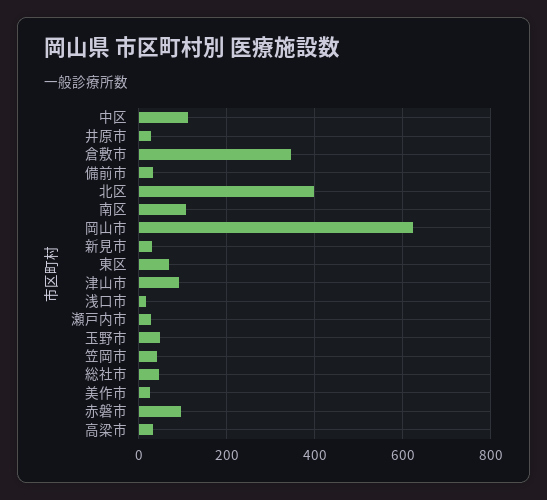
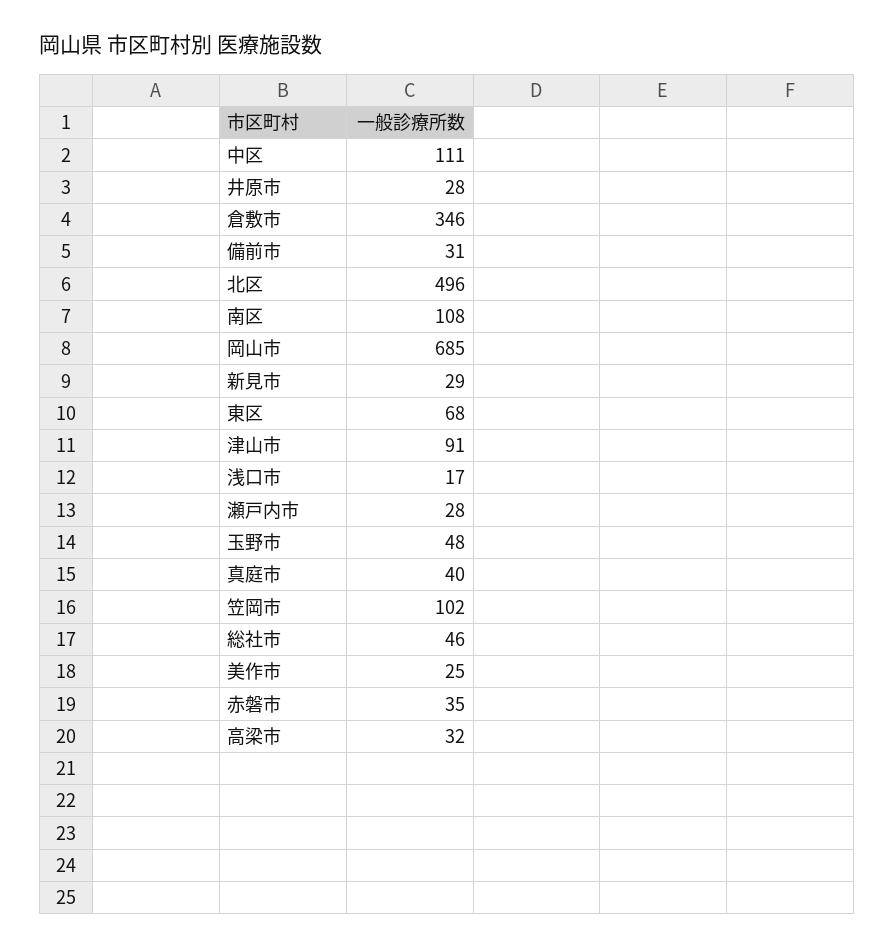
  {
    "中区": 111,
    "井原市": 28,
    "倉敷市": 346,
    "備前市": 31,
-   "北区": 400,
+   "北区": 496,
    "南区": 108,
-   "岡山市": 620,
+   "岡山市": 685,
    "新見市": 29,
    "東区": 68,
    "津山市": 91,
    "浅口市": 17,
    "瀬戸内市": 28,
    "玉野市": 48,
-   "笠岡市": 40,
+   "笠岡市": 102,
    "総社市": 46,
    "美作市": 25,
-   "赤磐市": 100,
+   "赤磐市": 35,
-   "高梁市": 32
+   "高梁市": 32,
+   "真庭市": 40
  }

